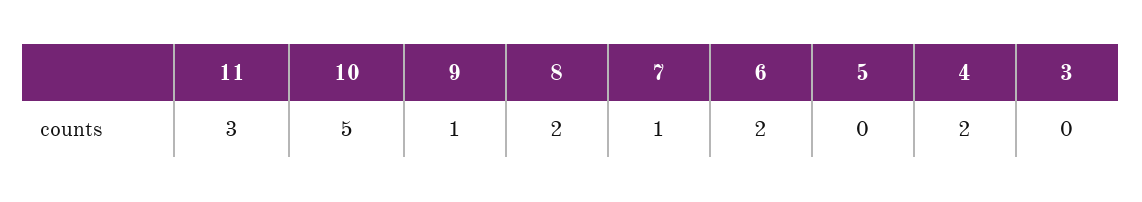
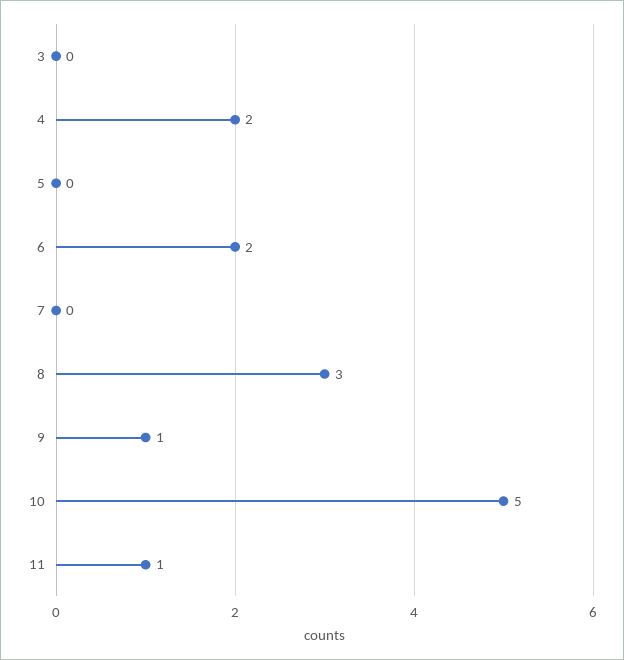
  {
-   "11": 3,
+   "11": 1,
    "10": 5,
    "9": 1,
-   "8": 2,
+   "8": 3,
-   "7": 1,
+   "7": 0,
    "6": 2,
    "5": 0,
    "4": 2,
    "3": 0
  }

